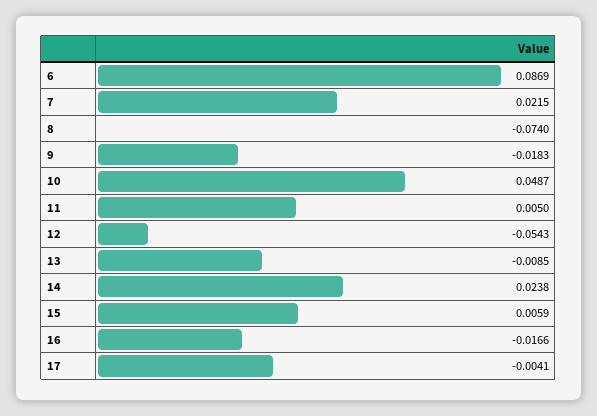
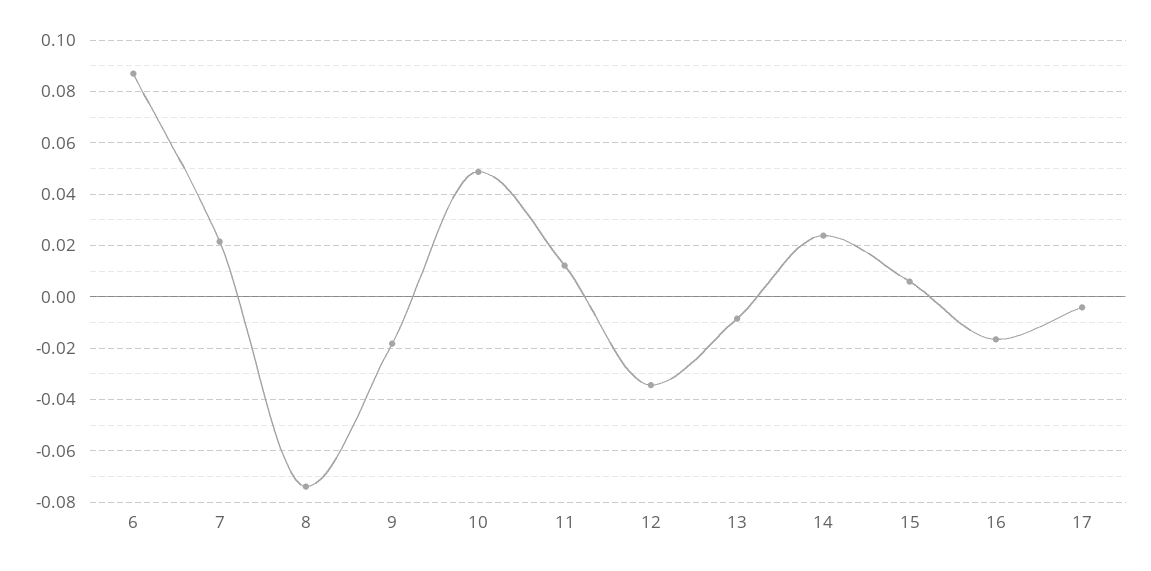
  {
    "6": 0.0869,
    "7": 0.0215,
    "8": -0.074,
    "9": -0.0183,
    "10": 0.0487,
-   "11": 0.005,
+   "11": 0.0125,
-   "12": -0.0543,
+   "12": -0.035,
    "13": -0.0085,
    "14": 0.0238,
    "15": 0.0059,
    "16": -0.0166,
    "17": -0.0041
  }

